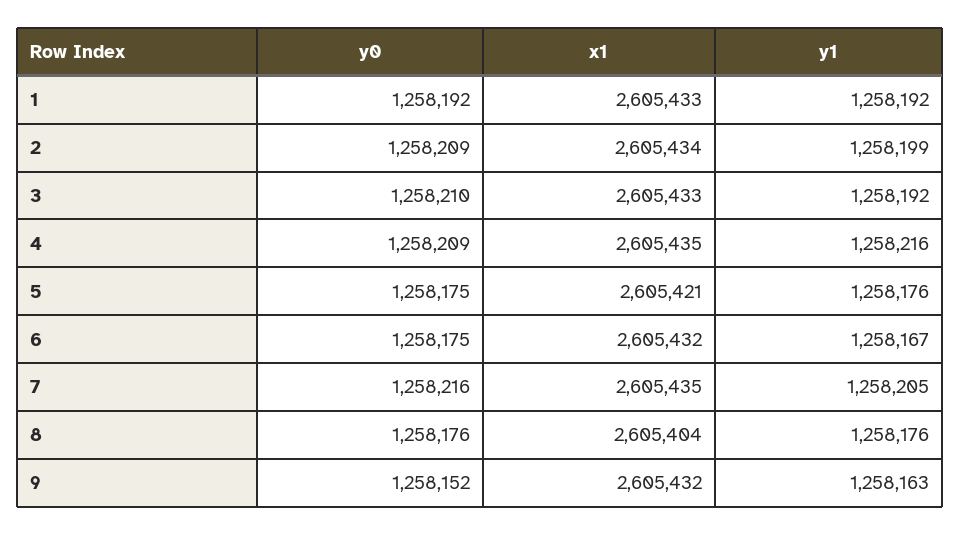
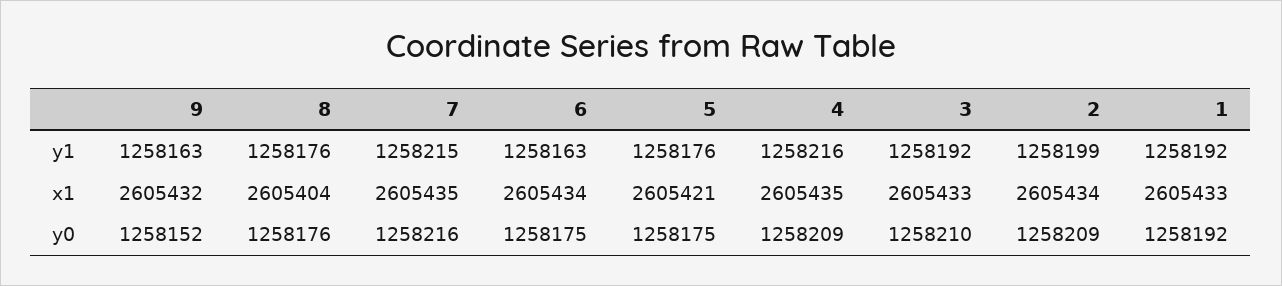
  {
    "y0": {
      "1": 1258192,
      "2": 1258209,
      "3": 1258210,
      "4": 1258209,
      "5": 1258175,
      "6": 1258175,
      "7": 1258216,
      "8": 1258176,
      "9": 1258152
    },
    "x1": {
      "1": 2605433,
      "2": 2605434,
      "3": 2605433,
      "4": 2605435,
      "5": 2605421,
-     "6": 2605432,
+     "6": 2605434,
      "7": 2605435,
      "8": 2605404,
      "9": 2605432
    },
    "y1": {
      "1": 1258192,
      "2": 1258199,
      "3": 1258192,
      "4": 1258216,
      "5": 1258176,
-     "6": 1258167,
+     "6": 1258163,
-     "7": 1258205,
+     "7": 1258215,
      "8": 1258176,
      "9": 1258163
    }
  }

